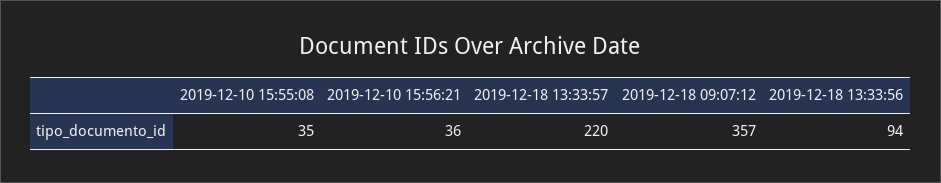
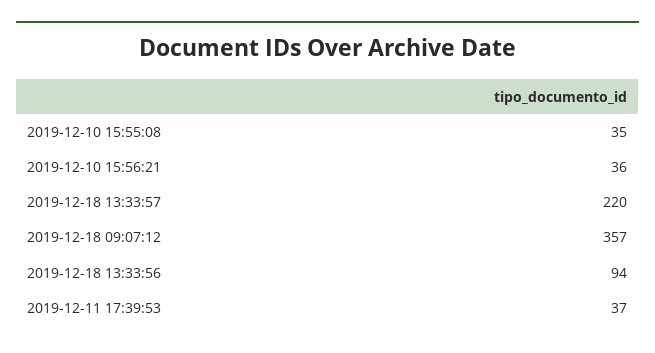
  {
    "2019-12-10 15:55:08": 35,
    "2019-12-10 15:56:21": 36,
    "2019-12-18 13:33:57": 220,
    "2019-12-18 09:07:12": 357,
-   "2019-12-18 13:33:56": 94
+   "2019-12-18 13:33:56": 94,
+   "2019-12-11 17:39:53": 37
  }

